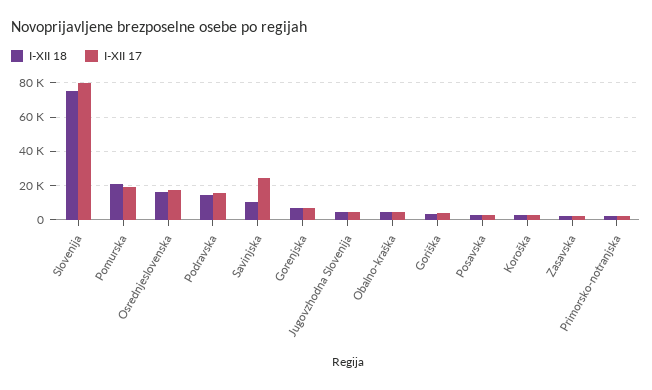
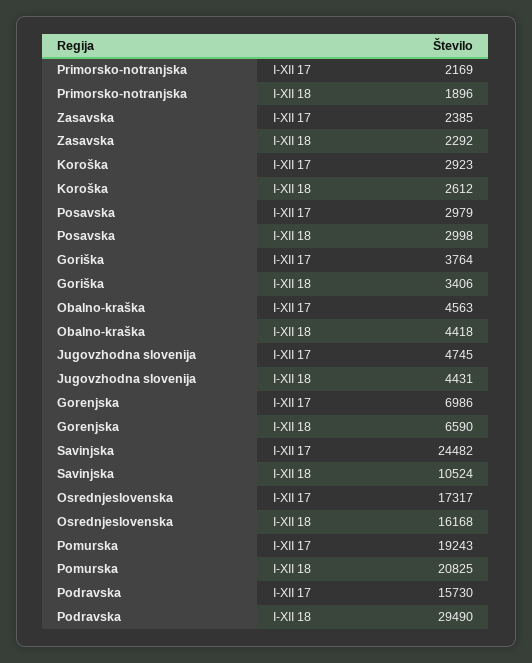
  {
    "I-XII 18": {
-     "Slovenija": 75000,
      "Pomurska": 20825,
      "Osrednjeslovenska": 16168,
-     "Podravska": 15000,
+     "Podravska": 29490,
      "Savinjska": 10524,
      "Gorenjska": 6590,
      "Jugovzhodna Slovenija": 4431,
      "Obalno-kraška": 4418,
      "Goriška": 3406,
      "Posavska": 2998,
      "Koroška": 2612,
      "Zasavska": 2292,
      "Primorsko-notranjska": 1896
    },
    "I-XII 17": {
-     "Slovenija": 80000,
      "Pomurska": 19243,
      "Osrednjeslovenska": 17317,
      "Podravska": 15730,
      "Savinjska": 24482,
      "Gorenjska": 6986,
      "Jugovzhodna Slovenija": 4745,
      "Obalno-kraška": 4563,
      "Goriška": 3764,
      "Posavska": 2979,
      "Koroška": 2923,
      "Zasavska": 2385,
      "Primorsko-notranjska": 2169
    }
  }

